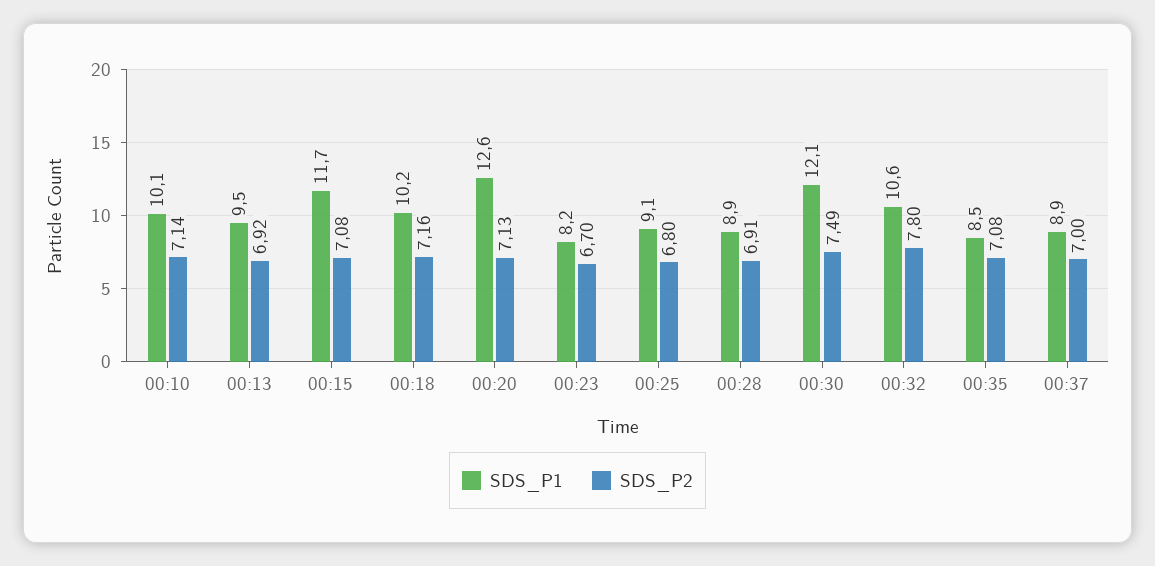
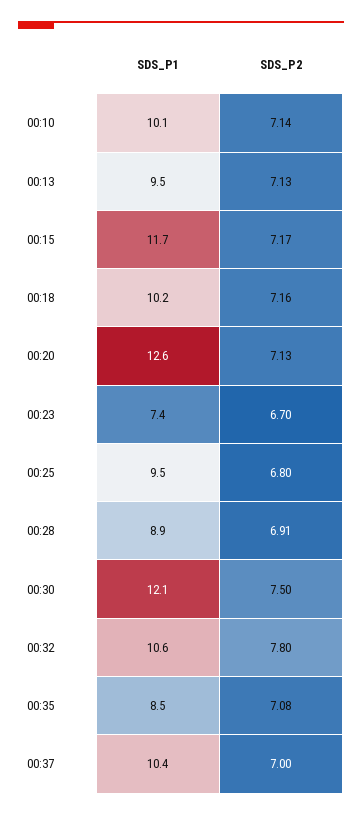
  {
    "SDS_P1": {
      "00:10": 10.1,
      "00:13": 9.5,
      "00:15": 11.7,
      "00:18": 10.2,
      "00:20": 12.6,
-     "00:23": 8.2,
+     "00:23": 7.4,
-     "00:25": 9.1,
+     "00:25": 9.5,
      "00:28": 8.9,
      "00:30": 12.1,
      "00:32": 10.6,
      "00:35": 8.5,
-     "00:37": 8.9
+     "00:37": 10.4
    },
    "SDS_P2": {
      "00:10": 7.14,
-     "00:13": 6.92,
+     "00:13": 7.13,
-     "00:15": 7.08,
+     "00:15": 7.17,
      "00:18": 7.16,
      "00:20": 7.13,
      "00:23": 6.7,
      "00:25": 6.8,
      "00:28": 6.91,
-     "00:30": 7.49,
+     "00:30": 7.5,
      "00:32": 7.8,
      "00:35": 7.08,
      "00:37": 7
    }
  }

